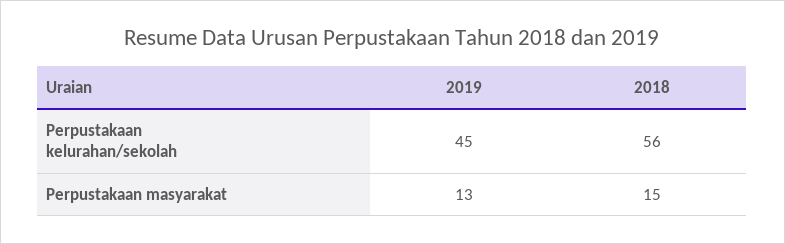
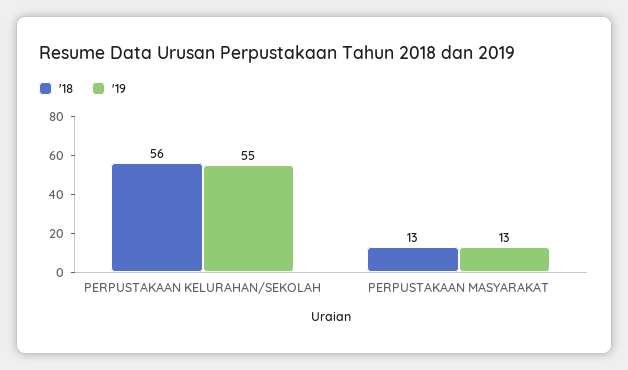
  {
    "2019": {
-     "Perpustakaan kelurahan/sekolah": 45,
+     "Perpustakaan kelurahan/sekolah": 55,
      "Perpustakaan masyarakat": 13
    },
    "2018": {
      "Perpustakaan kelurahan/sekolah": 56,
-     "Perpustakaan masyarakat": 15
+     "Perpustakaan masyarakat": 13
    }
  }

